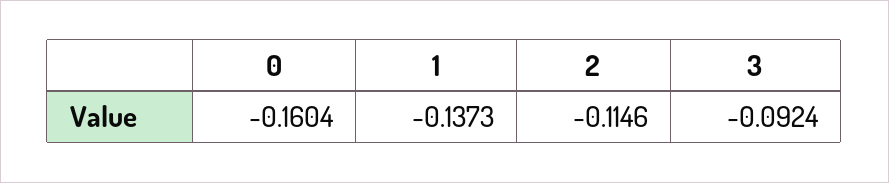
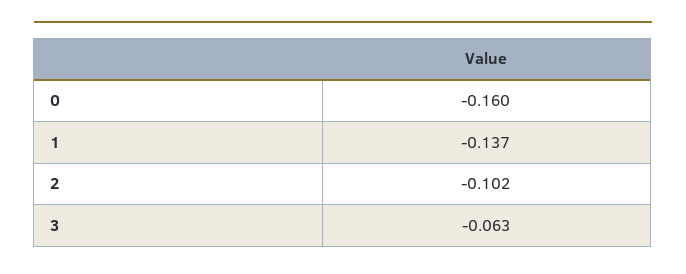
  {
    "0": -0.1604,
    "1": -0.1373,
-   "2": -0.1146,
+   "2": -0.102,
-   "3": -0.0924
+   "3": -0.063
  }

